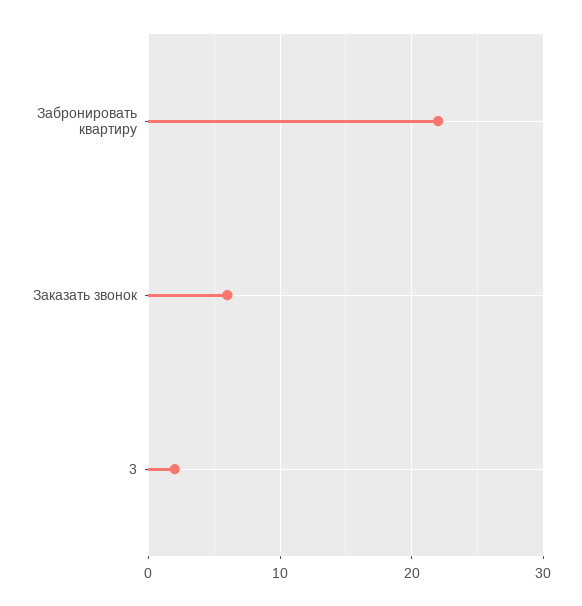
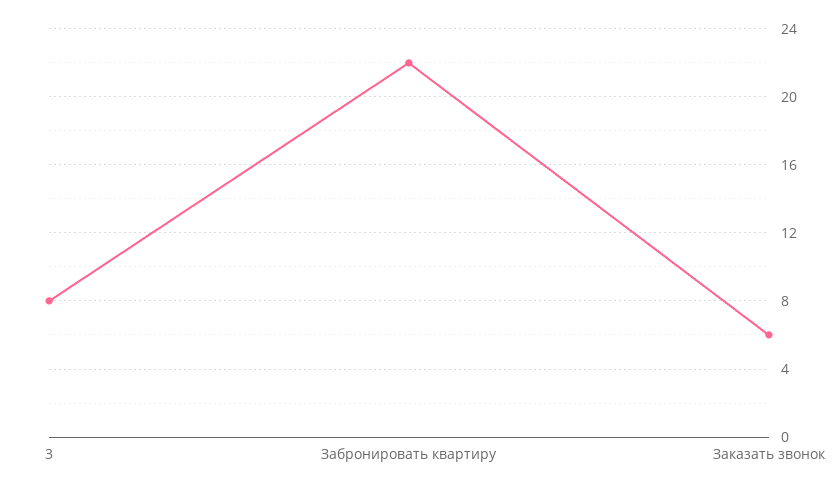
  {
    "Забронировать квартиру": 22,
    "Заказать звонок": 6,
-   "3": 2
+   "3": 8
  }

